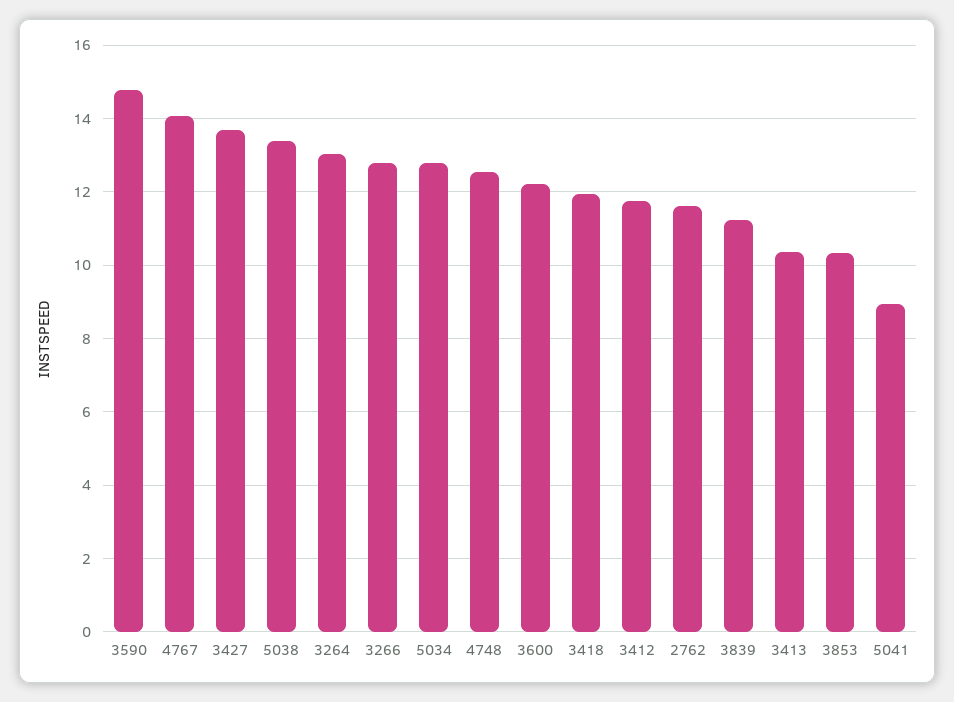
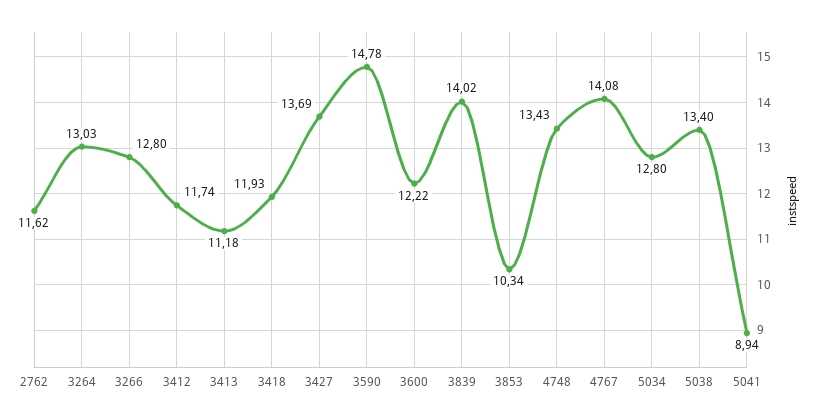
  {
    "3590": 14.78,
    "4767": 14.08,
    "3427": 13.69,
    "5038": 13.4,
    "3264": 13.03,
    "3266": 12.8,
    "5034": 12.8,
-   "4748": 12.6,
+   "4748": 13.43,
    "3600": 12.22,
    "3418": 11.93,
    "3412": 11.74,
    "2762": 11.62,
-   "3839": 11.2,
+   "3839": 14.02,
-   "3413": 10.4,
+   "3413": 11.18,
    "3853": 10.34,
    "5041": 8.94
  }

